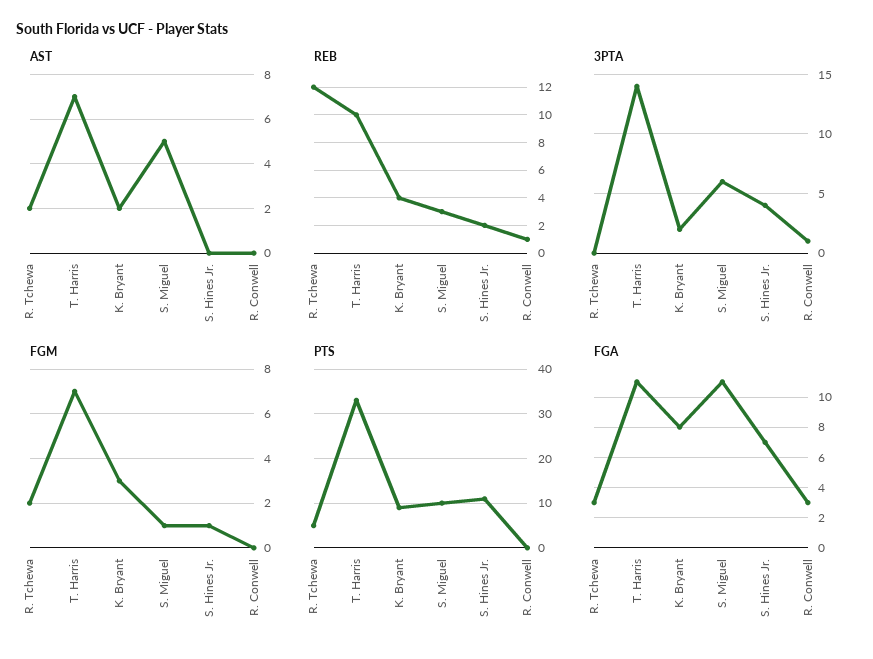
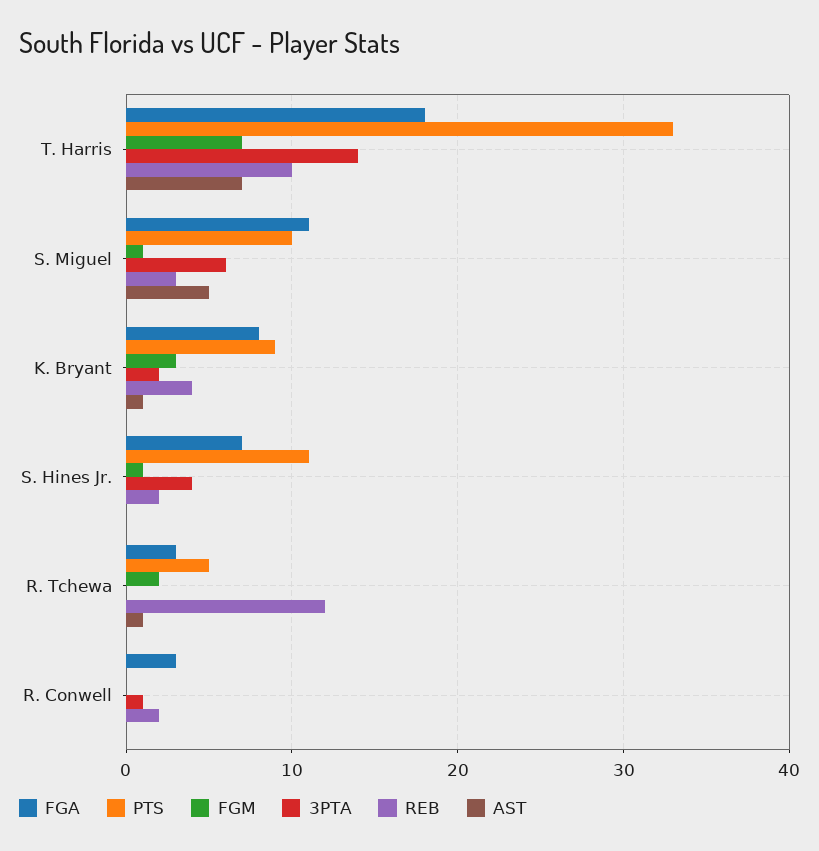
  {
    "AST": {
-     "R. Tchewa": 2,
+     "R. Tchewa": 1,
      "T. Harris": 7,
-     "K. Bryant": 2,
+     "K. Bryant": 1,
      "S. Miguel": 5,
      "S. Hines Jr.": 0,
      "R. Conwell": 0
    },
    "REB": {
      "R. Tchewa": 12,
      "T. Harris": 10,
      "K. Bryant": 4,
      "S. Miguel": 3,
      "S. Hines Jr.": 2,
-     "R. Conwell": 1
+     "R. Conwell": 2
    },
    "3PTA": {
      "R. Tchewa": 0,
      "T. Harris": 14,
      "K. Bryant": 2,
      "S. Miguel": 6,
      "S. Hines Jr.": 4,
      "R. Conwell": 1
    },
    "FGM": {
      "R. Tchewa": 2,
      "T. Harris": 7,
      "K. Bryant": 3,
      "S. Miguel": 1,
      "S. Hines Jr.": 1,
      "R. Conwell": 0
    },
    "PTS": {
      "R. Tchewa": 5,
      "T. Harris": 33,
      "K. Bryant": 9,
      "S. Miguel": 10,
      "S. Hines Jr.": 11,
      "R. Conwell": 0
    },
    "FGA": {
      "R. Tchewa": 3,
-     "T. Harris": 11,
+     "T. Harris": 18,
      "K. Bryant": 8,
      "S. Miguel": 11,
      "S. Hines Jr.": 7,
      "R. Conwell": 3
    }
  }

